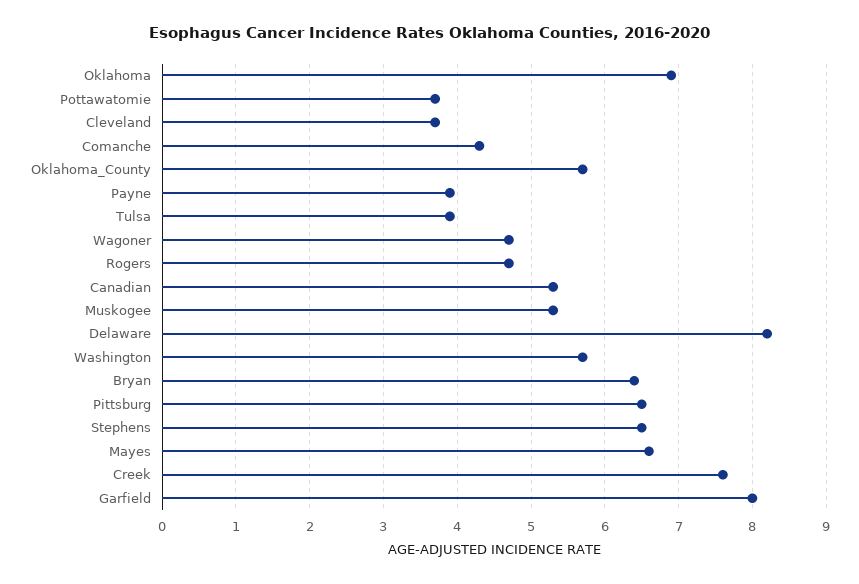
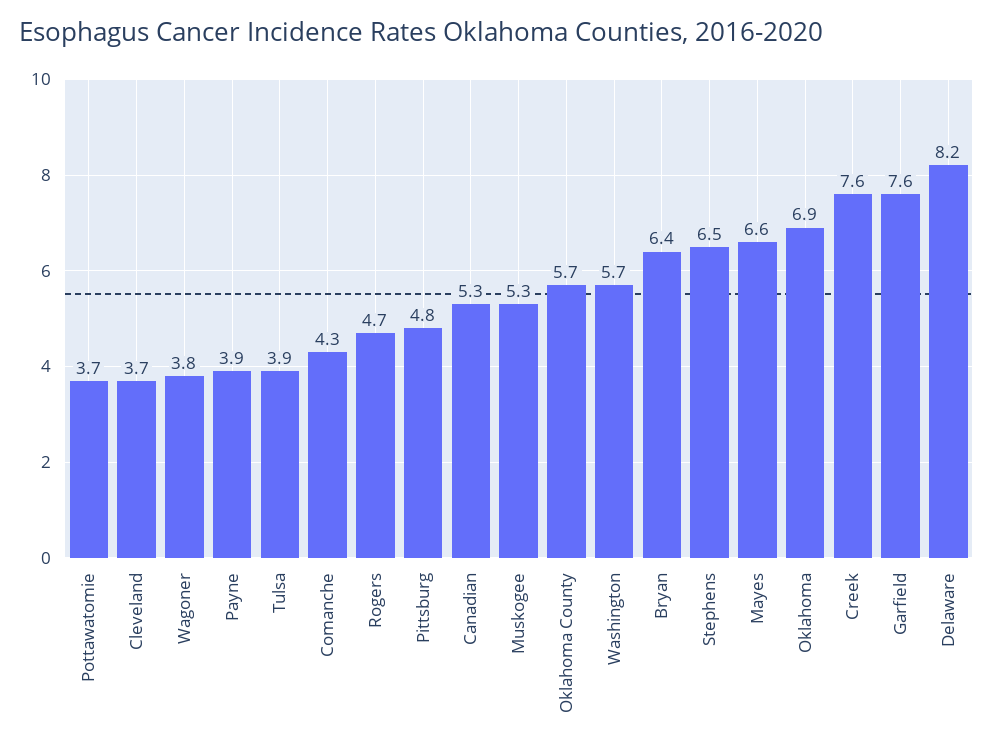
  {
    "Oklahoma": 6.9,
    "Pottawatomie": 3.7,
    "Cleveland": 3.7,
    "Comanche": 4.3,
    "Oklahoma_County": 5.7,
    "Payne": 3.9,
    "Tulsa": 3.9,
-   "Wagoner": 4.7,
+   "Wagoner": 3.8,
    "Rogers": 4.7,
    "Canadian": 5.3,
    "Muskogee": 5.3,
    "Delaware": 8.2,
    "Washington": 5.7,
    "Bryan": 6.4,
-   "Pittsburg": 6.5,
+   "Pittsburg": 4.8,
    "Stephens": 6.5,
    "Mayes": 6.6,
    "Creek": 7.6,
-   "Garfield": 8
+   "Garfield": 7.6
  }

